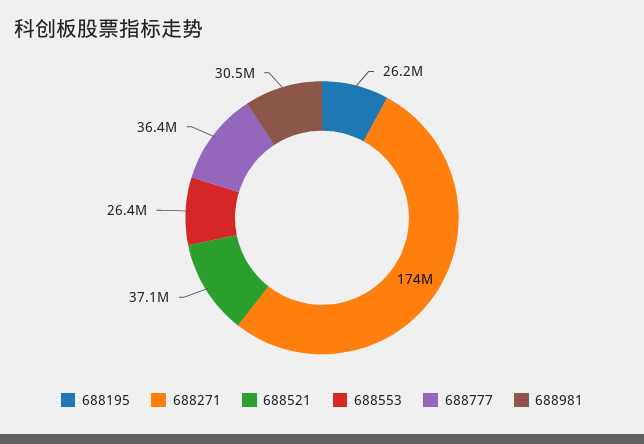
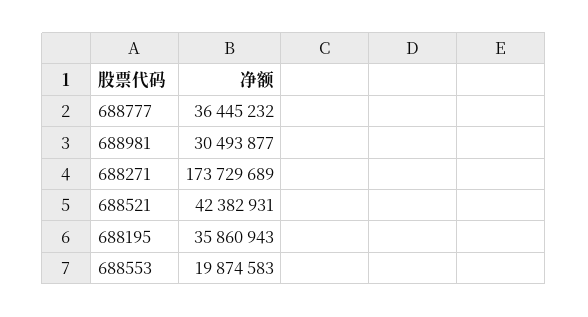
  {
-   "688195": 26200000,
+   "688195": 35860943,
    "688271": 173729689,
-   "688521": 37100000,
+   "688521": 42382931,
-   "688553": 26400000,
+   "688553": 19874583,
    "688777": 36445232,
    "688981": 30493877
  }

